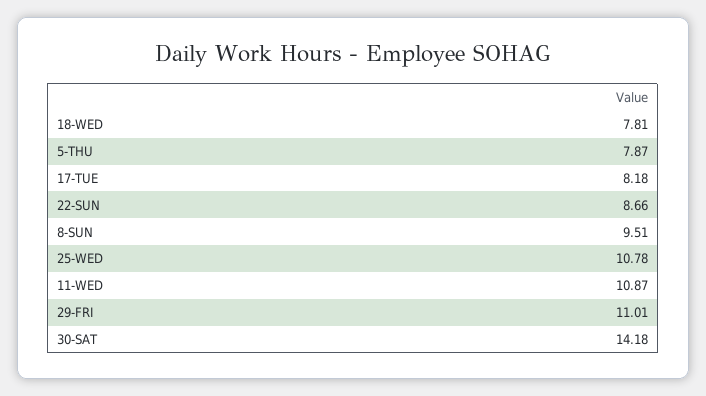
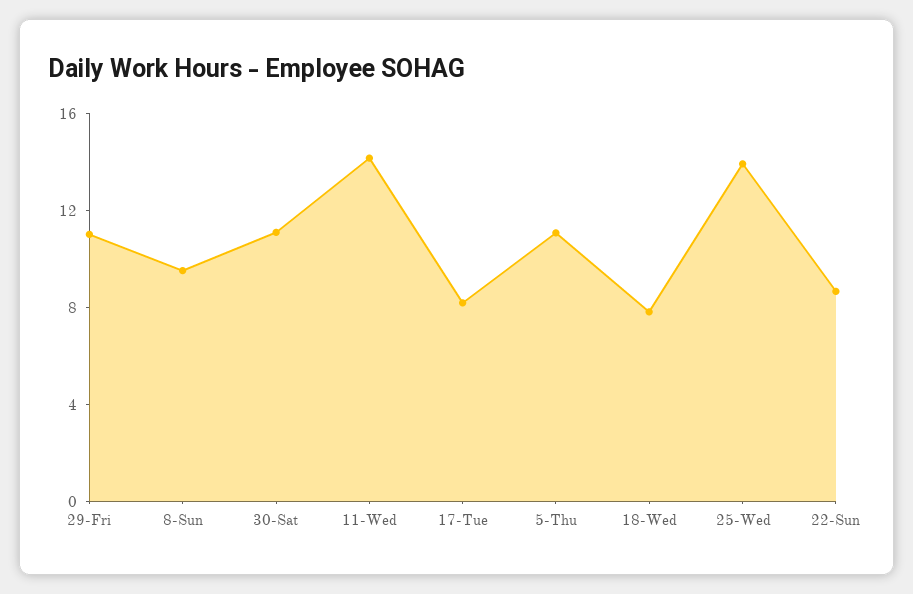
  {
    "18-WED": 7.81,
-   "5-THU": 7.87,
+   "5-THU": 11,
    "17-TUE": 8.18,
    "22-SUN": 8.66,
    "8-SUN": 9.51,
-   "25-WED": 10.78,
+   "25-WED": 14,
-   "11-WED": 10.87,
+   "11-WED": 14,
    "29-FRI": 11.01,
-   "30-SAT": 14.18
+   "30-SAT": 11
  }

